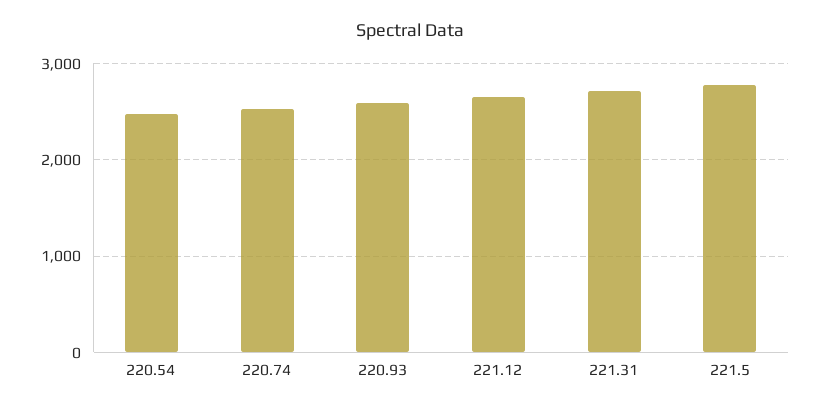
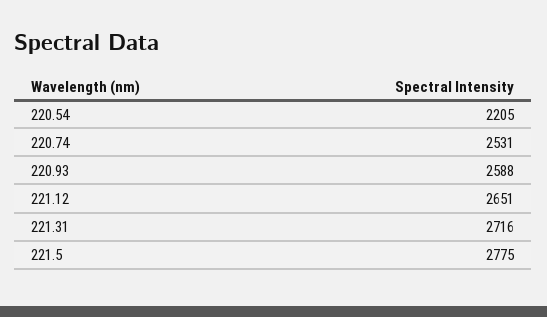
  {
-   "220.54": 2500,
+   "220.54": 2205,
    "220.74": 2531,
    "220.93": 2588,
    "221.12": 2651,
    "221.31": 2716,
    "221.5": 2775
  }

